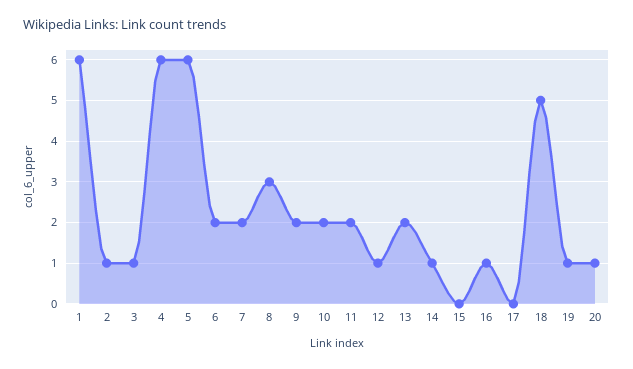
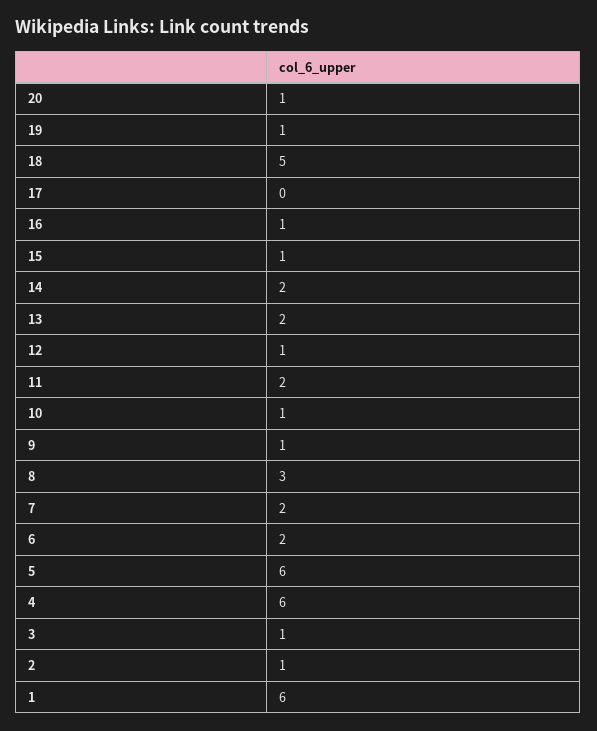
  {
    "1": 6,
    "2": 1,
    "3": 1,
    "4": 6,
    "5": 6,
    "6": 2,
    "7": 2,
    "8": 3,
-   "9": 2,
+   "9": 1,
-   "10": 2,
+   "10": 1,
    "11": 2,
    "12": 1,
    "13": 2,
-   "14": 1,
+   "14": 2,
-   "15": 0,
+   "15": 1,
    "16": 1,
    "17": 0,
    "18": 5,
    "19": 1,
    "20": 1
  }

